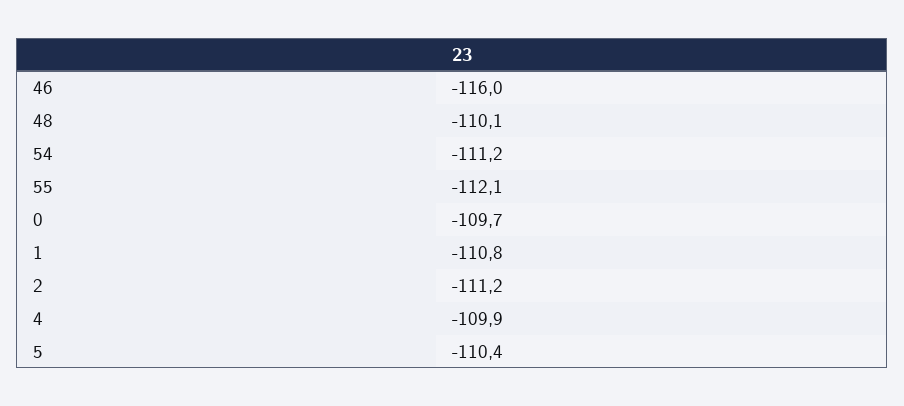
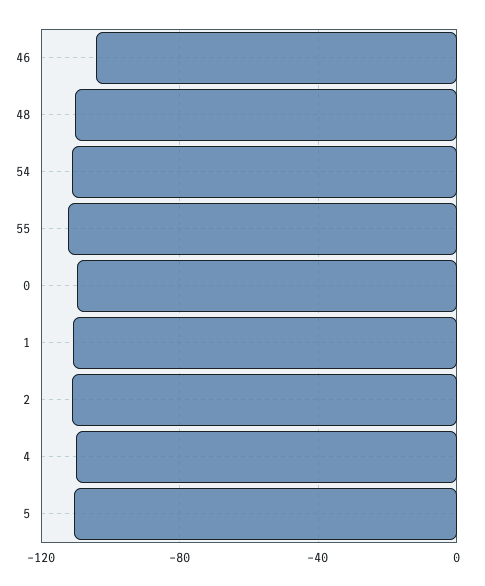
  {
-   "46": -116,
+   "46": -105,
    "48": -110.1,
    "54": -111.2,
    "55": -112.1,
    "0": -109.7,
    "1": -110.8,
    "2": -111.2,
    "4": -109.9,
    "5": -110.4
  }

